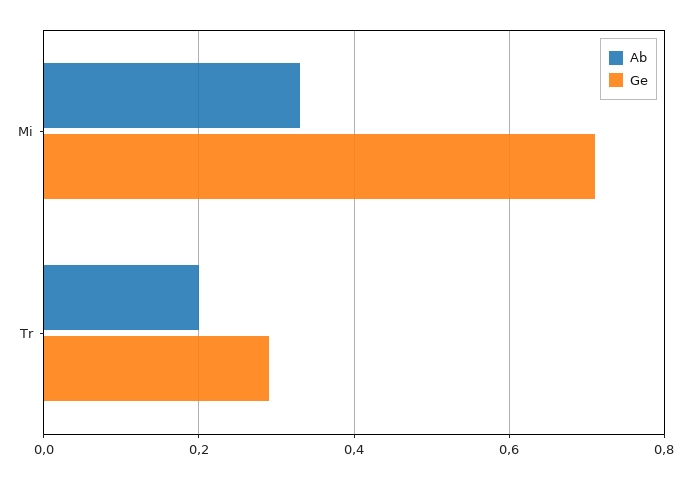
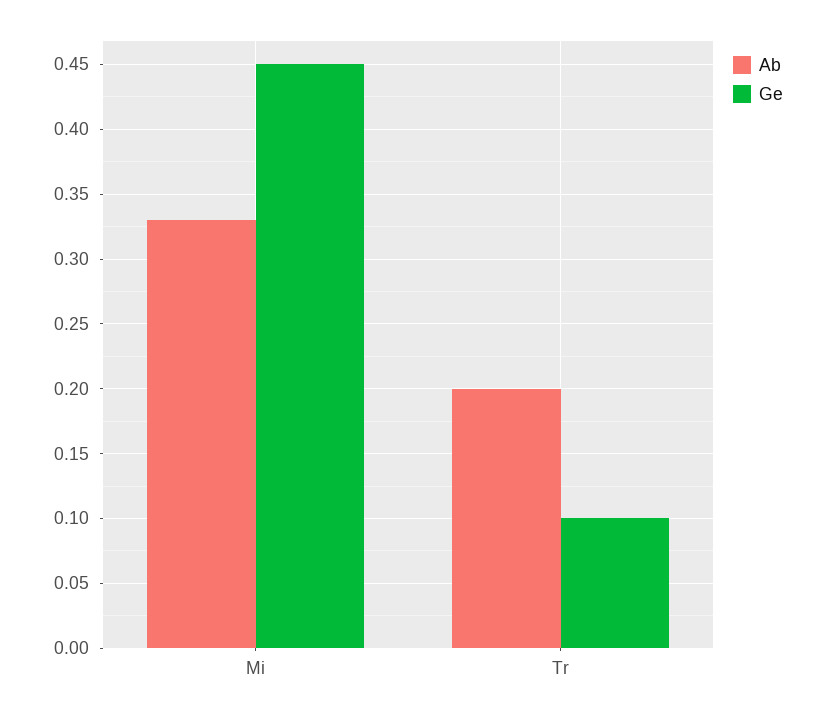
  {
    "Ab": {
      "Mi": 0.33,
      "Tr": 0.2
    },
    "Ge": {
-     "Mi": 0.7,
+     "Mi": 0.45,
-     "Tr": 0.3
+     "Tr": 0.1
    }
  }

